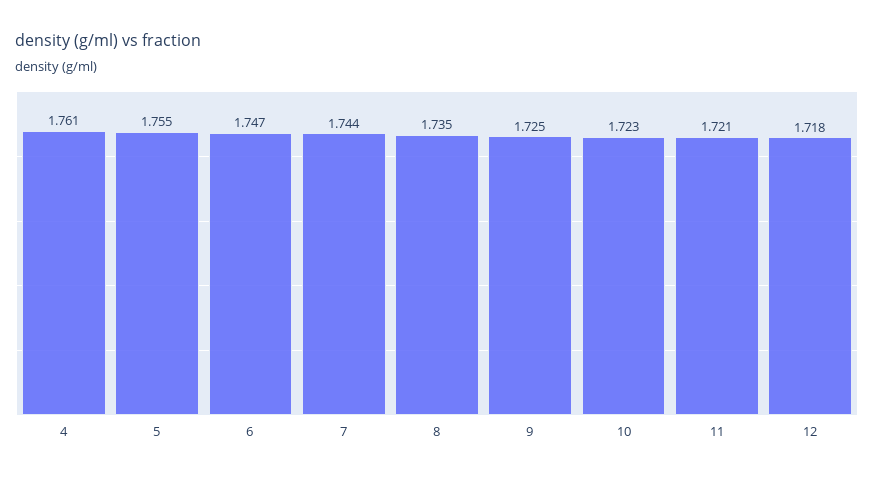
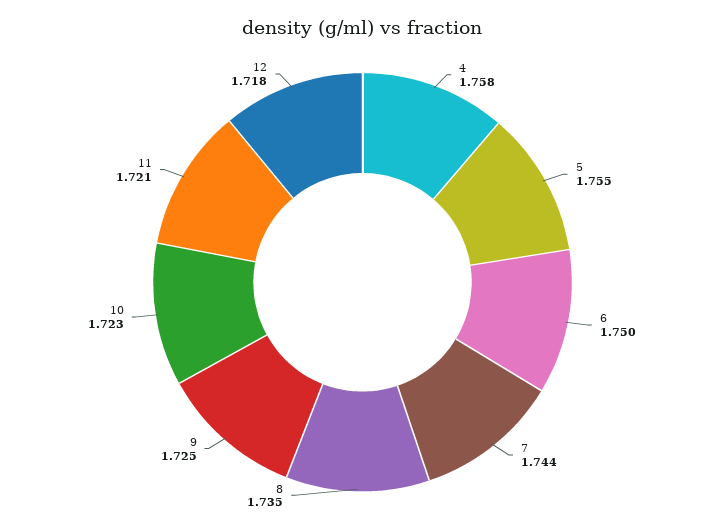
  {
-   "4": 1.761,
+   "4": 1.758,
    "5": 1.755,
-   "6": 1.747,
+   "6": 1.75,
    "7": 1.744,
    "8": 1.735,
    "9": 1.725,
    "10": 1.723,
    "11": 1.721,
    "12": 1.718
  }

